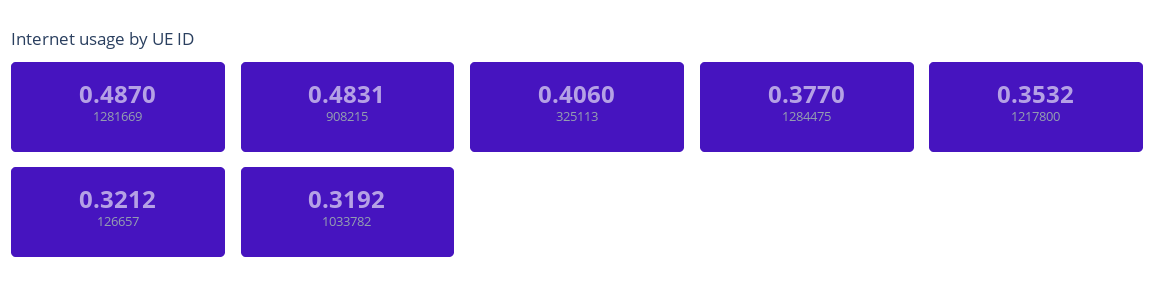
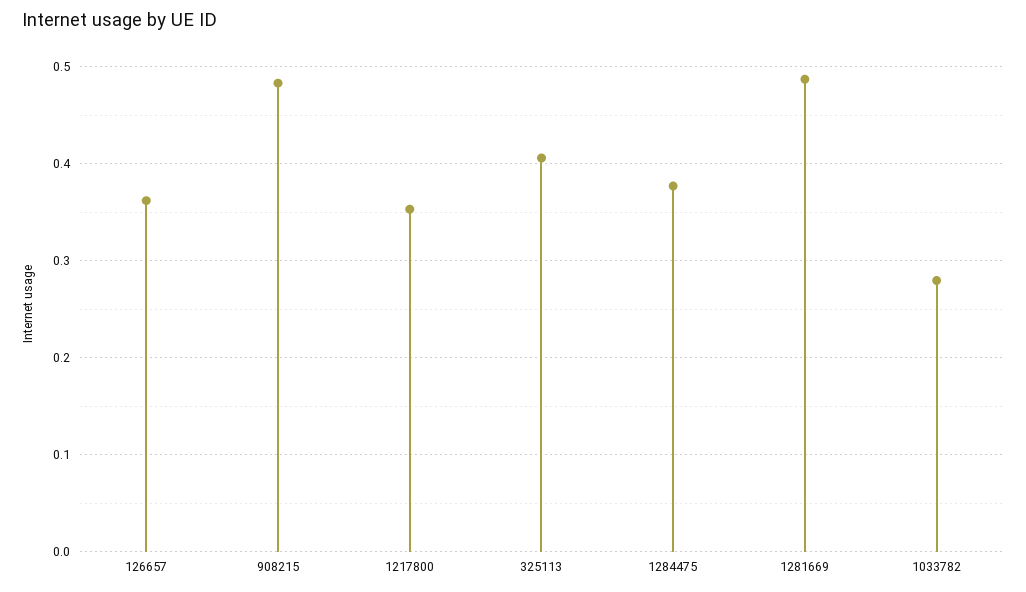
  {
    "1281669": 0.487,
    "908215": 0.4831,
    "325113": 0.406,
    "1284475": 0.377,
    "1217800": 0.3532,
-   "126657": 0.3212,
+   "126657": 0.36,
-   "1033782": 0.3192
+   "1033782": 0.28
  }

